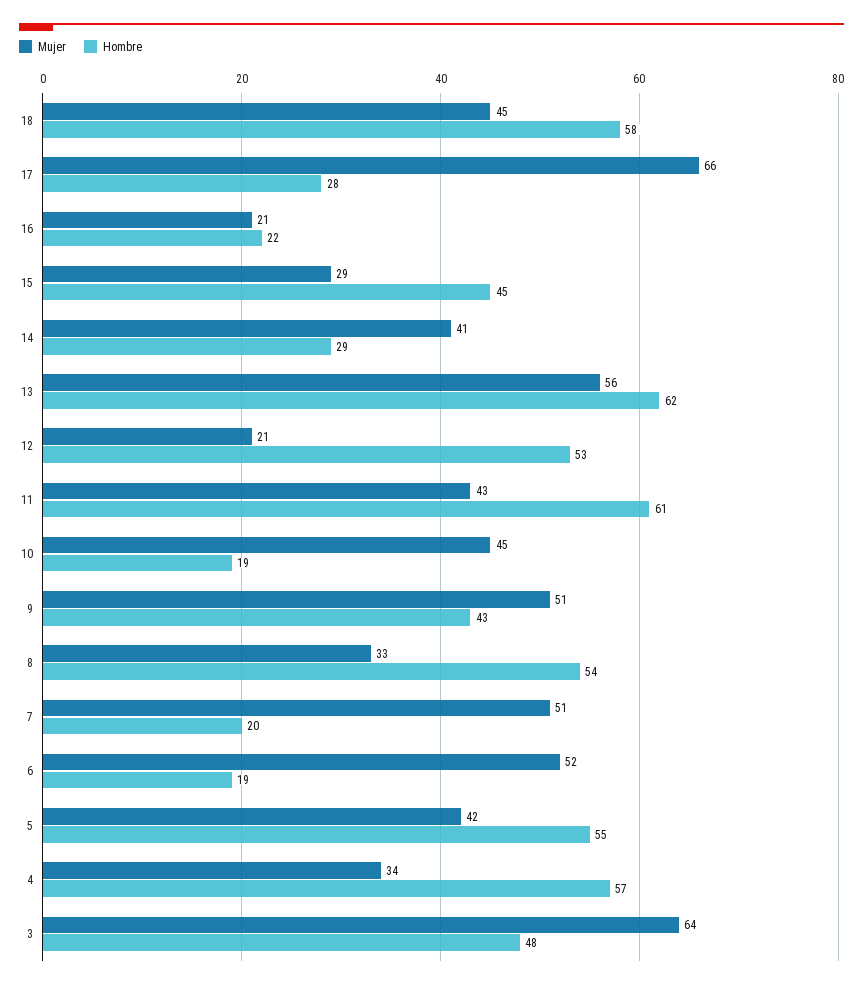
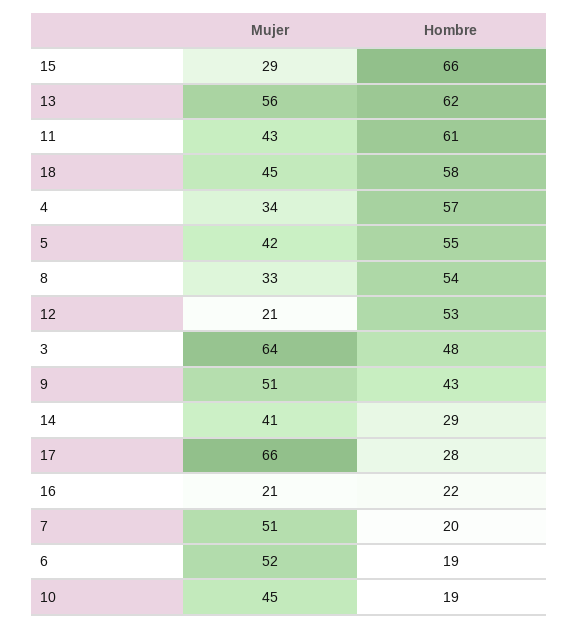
  {
    "Mujer": {
      "18": 45,
      "17": 66,
      "16": 21,
      "15": 29,
      "14": 41,
      "13": 56,
      "12": 21,
      "11": 43,
      "10": 45,
      "9": 51,
      "8": 33,
      "7": 51,
      "6": 52,
      "5": 42,
      "4": 34,
      "3": 64
    },
    "Hombre": {
      "18": 58,
      "17": 28,
      "16": 22,
-     "15": 45,
+     "15": 66,
      "14": 29,
      "13": 62,
      "12": 53,
      "11": 61,
      "10": 19,
      "9": 43,
      "8": 54,
      "7": 20,
      "6": 19,
      "5": 55,
      "4": 57,
      "3": 48
    }
  }

